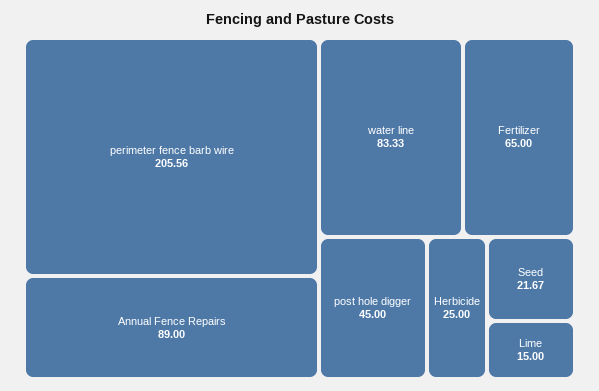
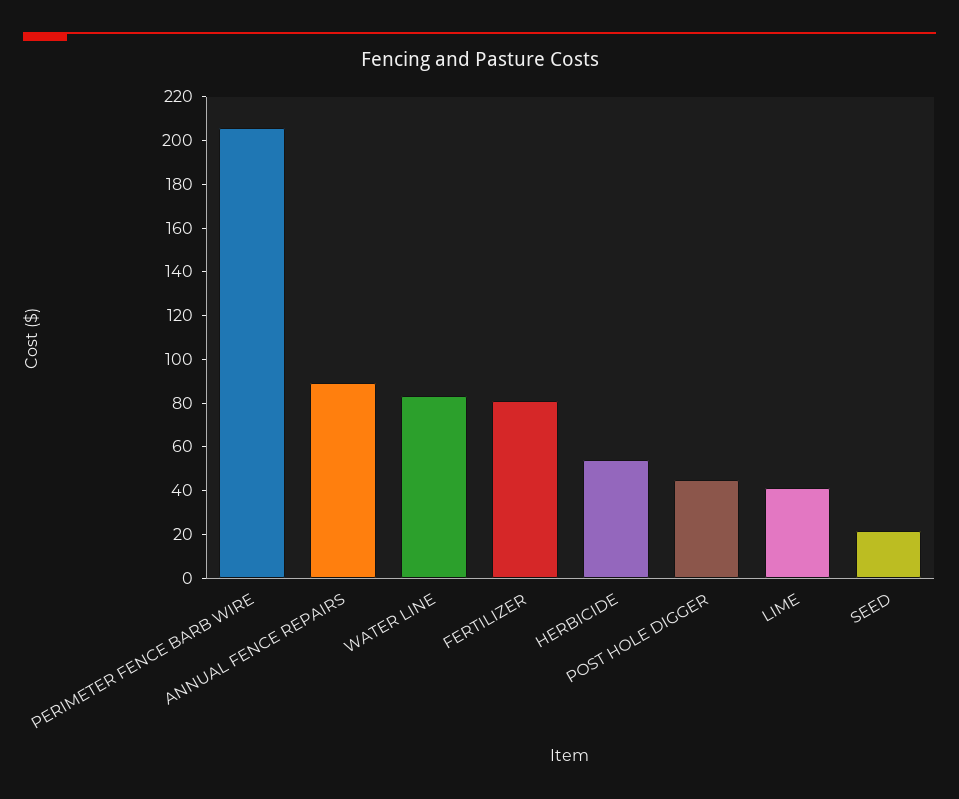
  {
    "perimeter fence barb wire": 205.56,
    "Annual Fence Repairs": 89,
    "water line": 83.33,
-   "Fertilizer": 65,
+   "Fertilizer": 80,
    "post hole digger": 45,
-   "Herbicide": 25,
+   "Herbicide": 55,
    "Seed": 21.67,
-   "Lime": 15
+   "Lime": 40
  }

